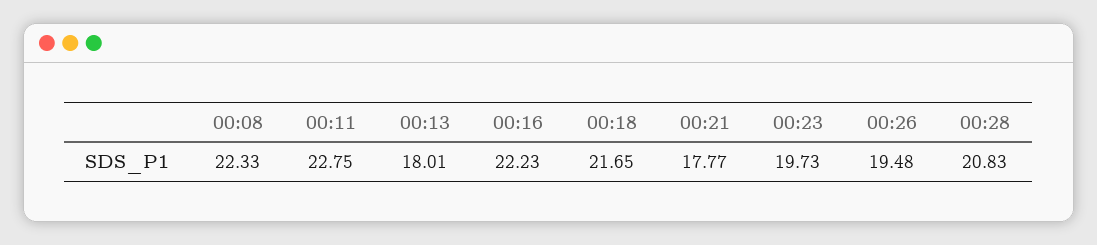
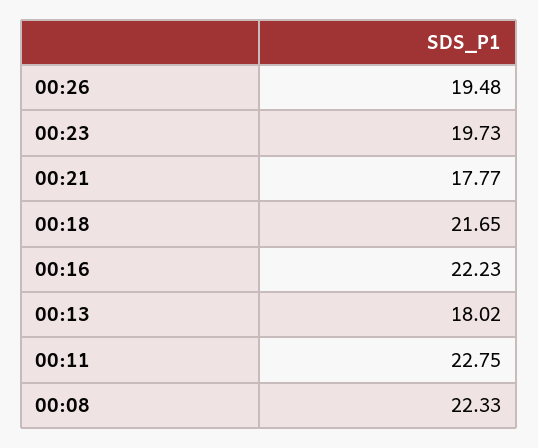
  {
    "00:08": 22.33,
    "00:11": 22.75,
-   "00:13": 18.01,
+   "00:13": 18.02,
    "00:16": 22.23,
    "00:18": 21.65,
    "00:21": 17.77,
    "00:23": 19.73,
-   "00:26": 19.48,
+   "00:26": 19.48
-   "00:28": 20.83
  }

